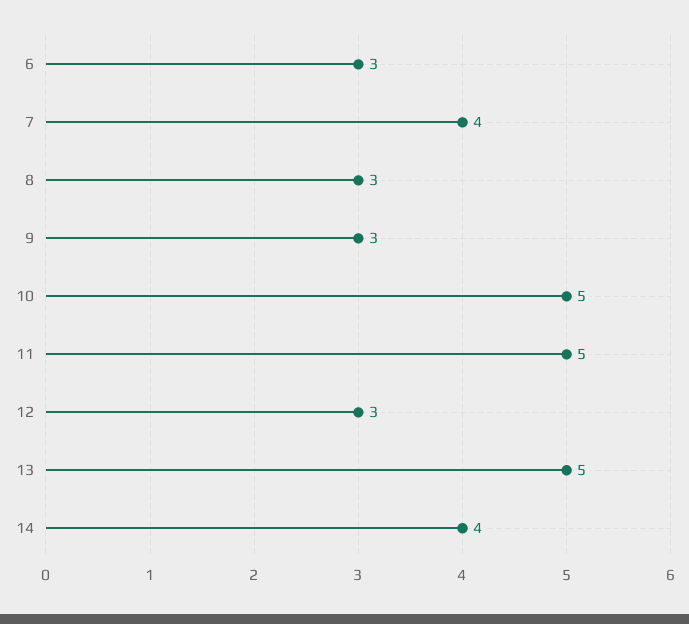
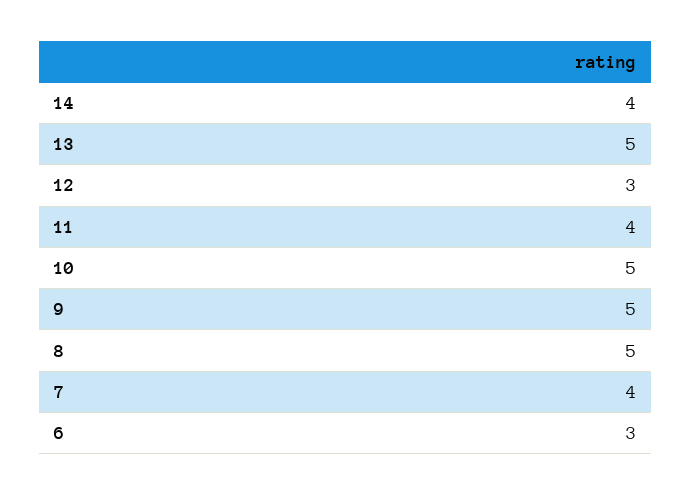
  {
    "6": 3,
    "7": 4,
-   "8": 3,
+   "8": 5,
-   "9": 3,
+   "9": 5,
    "10": 5,
-   "11": 5,
+   "11": 4,
    "12": 3,
    "13": 5,
    "14": 4
  }

